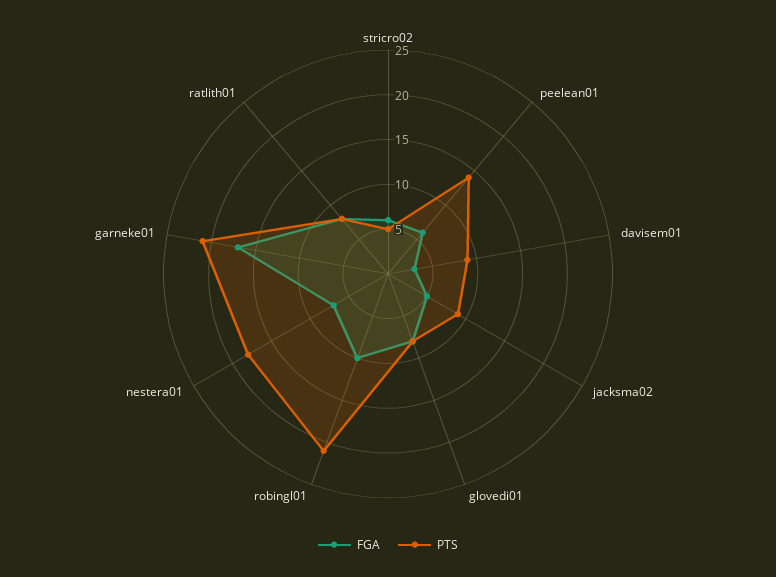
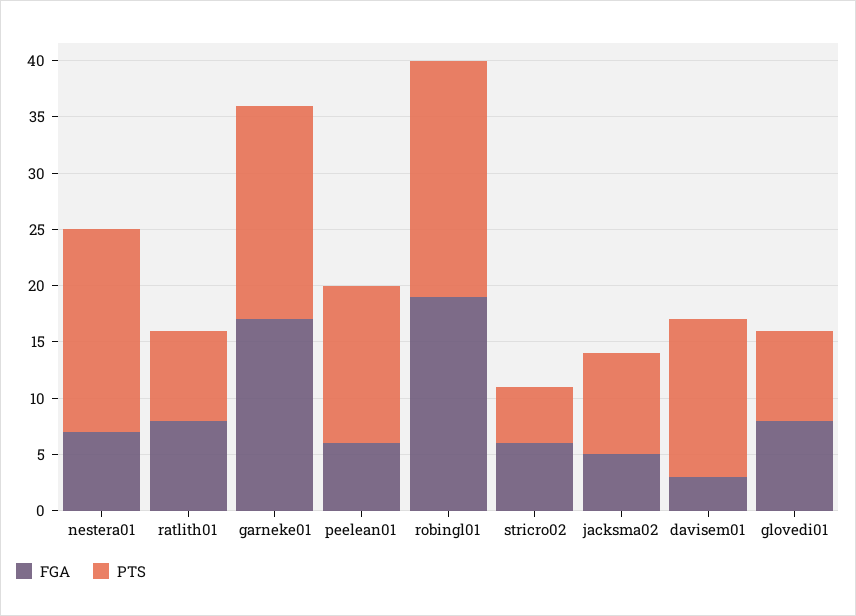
  {
    "FGA": {
      "stricro02": 6,
      "peelean01": 6,
      "davisem01": 3,
      "jacksma02": 5,
      "glovedi01": 8,
-     "robingl01": 10,
+     "robingl01": 19,
      "nestera01": 7,
      "garneke01": 17,
      "ratlith01": 8
    },
    "PTS": {
      "stricro02": 5,
      "peelean01": 14,
-     "davisem01": 9,
+     "davisem01": 14,
      "jacksma02": 9,
      "glovedi01": 8,
      "robingl01": 21,
      "nestera01": 18,
-     "garneke01": 21,
+     "garneke01": 19,
      "ratlith01": 8
    }
  }

